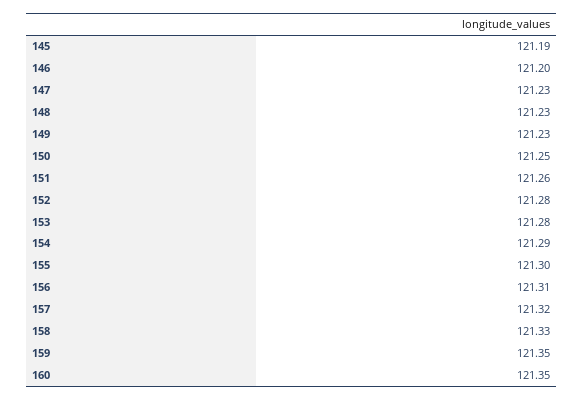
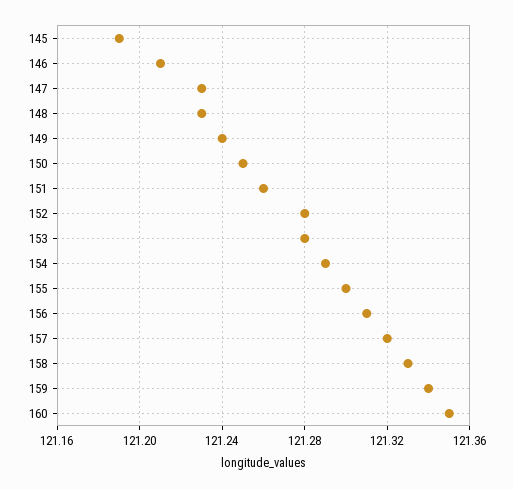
  {
    "145": 121.19,
-   "146": 121.2,
+   "146": 121.21,
    "147": 121.23,
    "148": 121.23,
-   "149": 121.23,
+   "149": 121.24,
    "150": 121.25,
    "151": 121.26,
    "152": 121.28,
    "153": 121.28,
    "154": 121.29,
    "155": 121.3,
    "156": 121.31,
    "157": 121.32,
    "158": 121.33,
-   "159": 121.35,
+   "159": 121.34,
    "160": 121.35
  }

